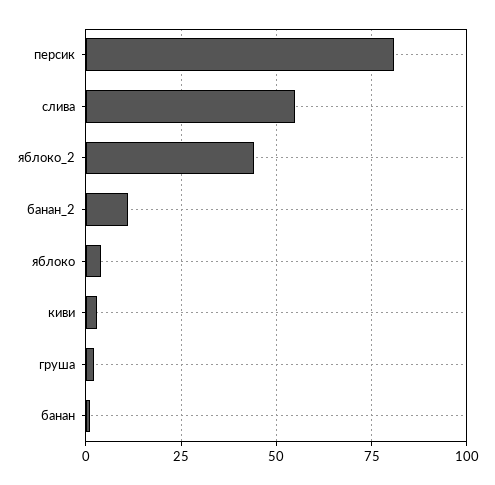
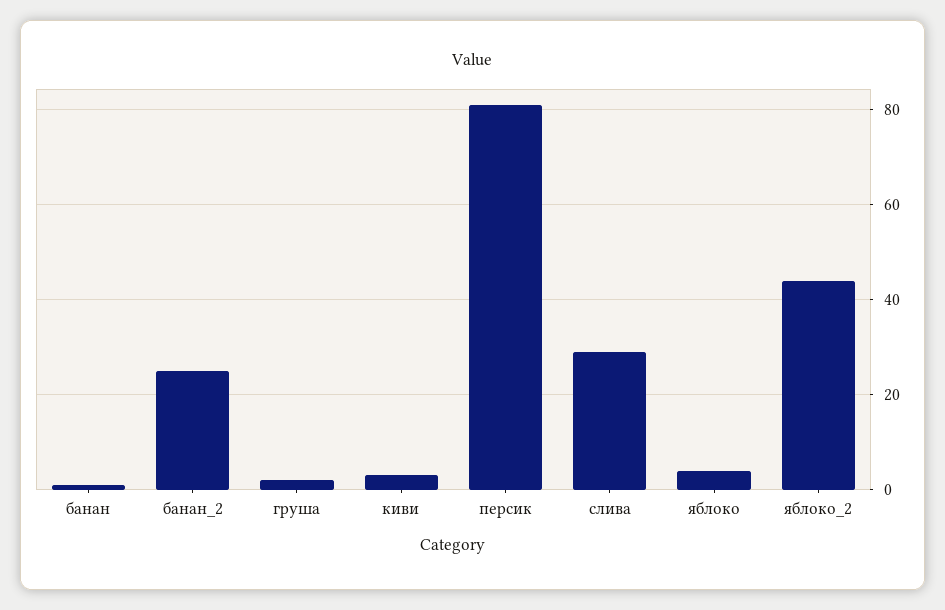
  {
    "персик": 80,
-   "слива": 55,
+   "слива": 30,
    "яблоко_2": 45,
-   "банан_2": 10,
+   "банан_2": 25,
    "яблоко": 5,
    "киви": 5,
    "груша": 0,
    "банан": 0
  }

